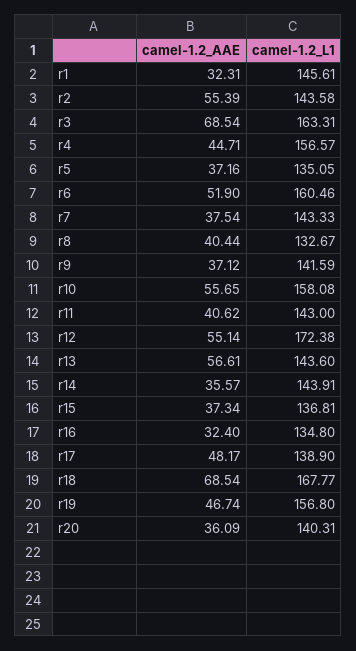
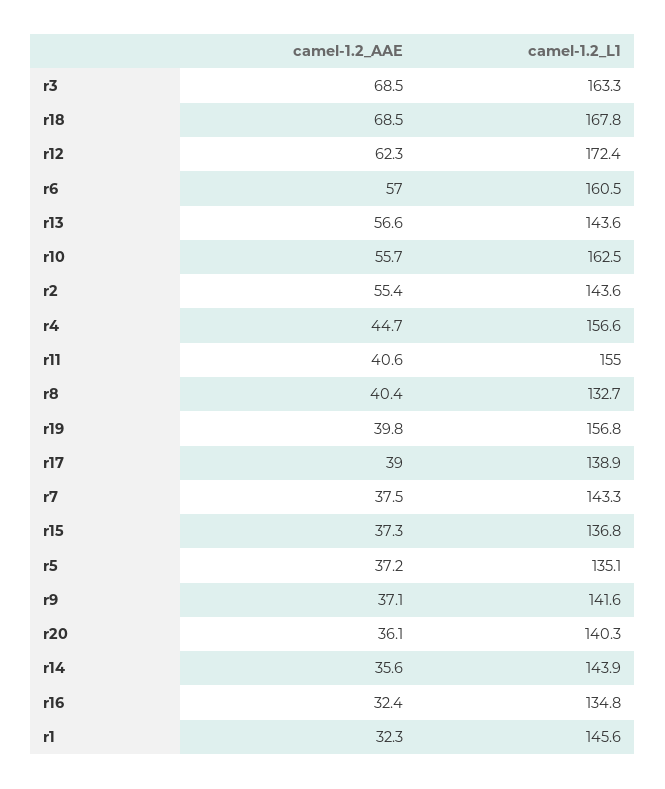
  {
    "camel-1.2_AAE": {
      "r1": 32.31,
      "r2": 55.39,
      "r3": 68.54,
      "r4": 44.71,
      "r5": 37.16,
-     "r6": 51.9,
+     "r6": 57,
      "r7": 37.54,
      "r8": 40.44,
      "r9": 37.12,
      "r10": 55.65,
      "r11": 40.62,
-     "r12": 55.14,
+     "r12": 62.3,
      "r13": 56.61,
      "r14": 35.57,
      "r15": 37.34,
      "r16": 32.4,
-     "r17": 48.17,
+     "r17": 39,
      "r18": 68.54,
-     "r19": 46.74,
+     "r19": 39.8,
      "r20": 36.09
    },
    "camel-1.2_L1": {
      "r1": 145.61,
      "r2": 143.58,
      "r3": 163.31,
      "r4": 156.57,
      "r5": 135.05,
      "r6": 160.46,
      "r7": 143.33,
      "r8": 132.67,
      "r9": 141.59,
-     "r10": 158.08,
+     "r10": 162.5,
-     "r11": 143,
+     "r11": 155,
      "r12": 172.38,
      "r13": 143.6,
      "r14": 143.91,
      "r15": 136.81,
      "r16": 134.8,
      "r17": 138.9,
      "r18": 167.77,
      "r19": 156.8,
      "r20": 140.31
    }
  }

